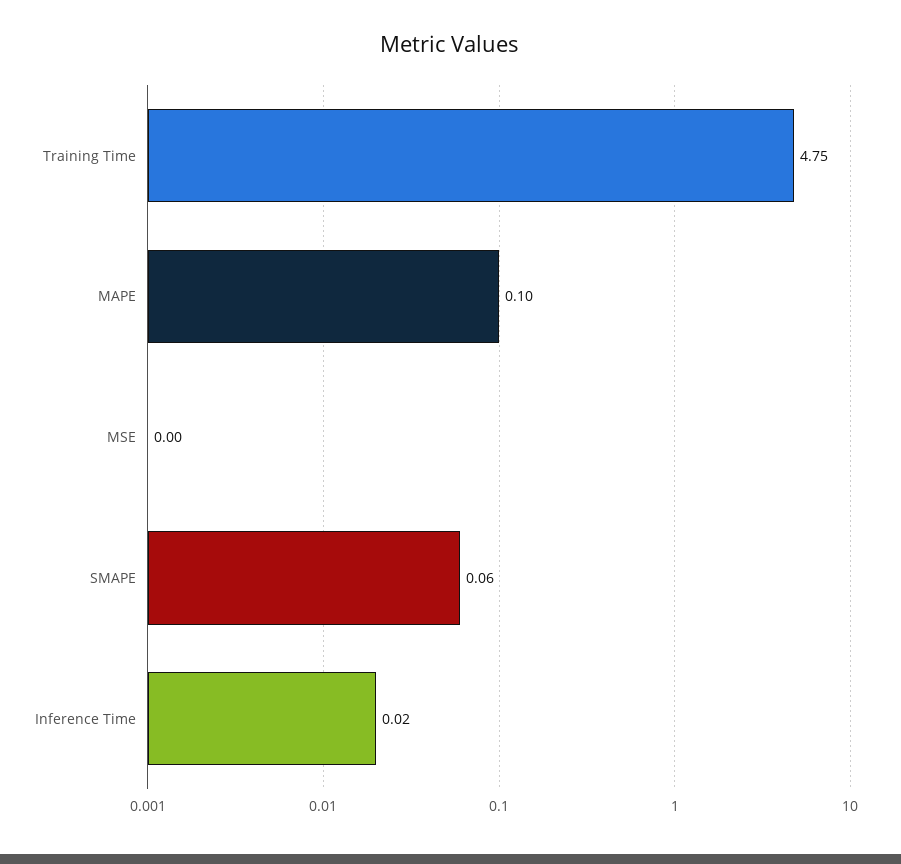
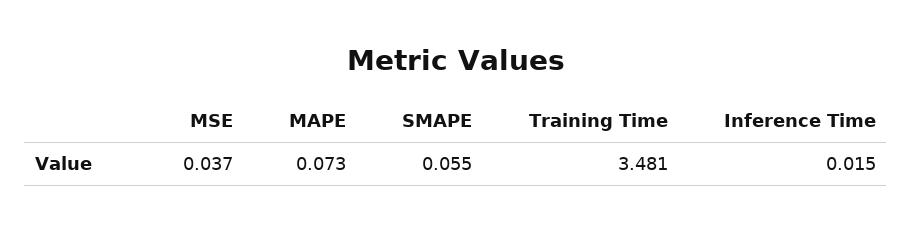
  {
-   "Training Time": 4.75,
+   "Training Time": 3.481,
-   "MAPE": 0.1,
+   "MAPE": 0.073,
-   "MSE": 0,
+   "MSE": 0.037,
    "SMAPE": 0.055,
    "Inference Time": 0.015
  }

